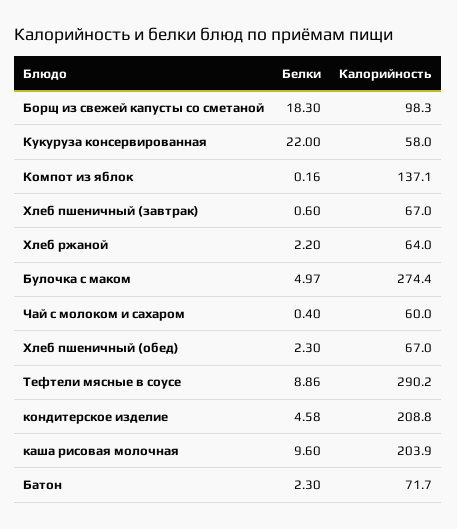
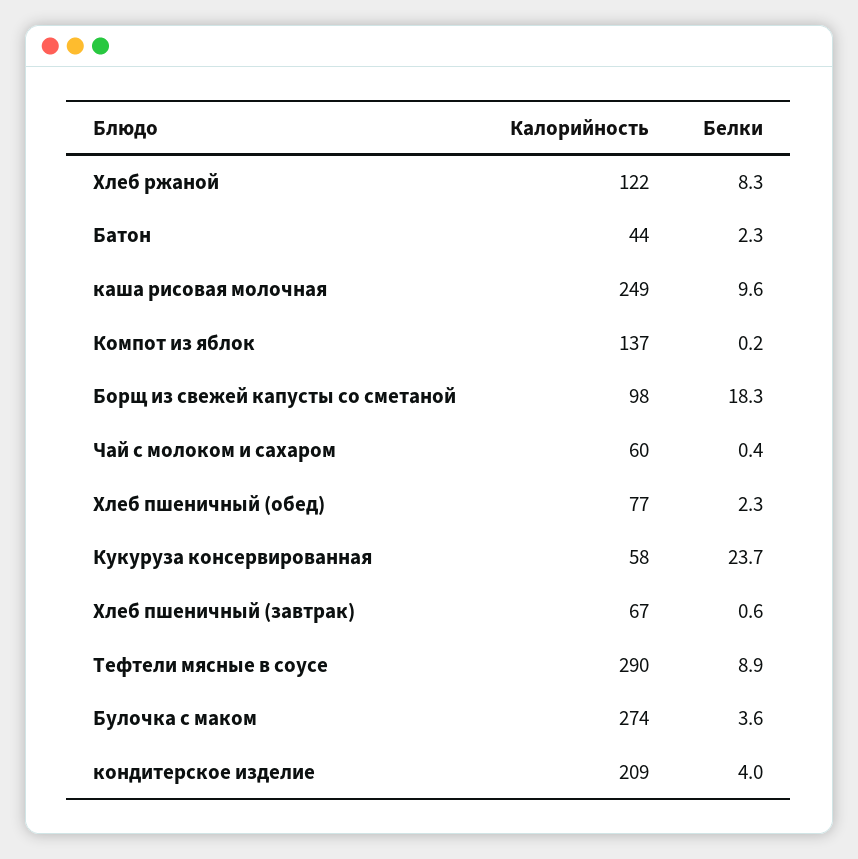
  {
    "Белки": {
      "Борщ из свежей капусты со сметаной": 18.3,
-     "Кукуруза консервированная": 22,
+     "Кукуруза консервированная": 23.7,
      "Компот из яблок": 0.16,
      "Хлеб пшеничный (завтрак)": 0.6,
-     "Хлеб ржаной": 2.2,
+     "Хлеб ржаной": 8.3,
-     "Булочка с маком": 4.97,
+     "Булочка с маком": 3.6,
      "Чай с молоком и сахаром": 0.4,
      "Хлеб пшеничный (обед)": 2.3,
      "Тефтели мясные в соусе": 8.86,
-     "кондитерское изделие": 4.58,
+     "кондитерское изделие": 4,
      "каша рисовая молочная": 9.6,
      "Батон": 2.3
    },
    "Калорийность": {
      "Борщ из свежей капусты со сметаной": 98.3,
      "Кукуруза консервированная": 58,
      "Компот из яблок": 137.1,
      "Хлеб пшеничный (завтрак)": 67,
-     "Хлеб ржаной": 64,
+     "Хлеб ржаной": 122,
      "Булочка с маком": 274.4,
      "Чай с молоком и сахаром": 60,
-     "Хлеб пшеничный (обед)": 67,
+     "Хлеб пшеничный (обед)": 77,
      "Тефтели мясные в соусе": 290.2,
      "кондитерское изделие": 208.8,
-     "каша рисовая молочная": 203.9,
+     "каша рисовая молочная": 249,
-     "Батон": 71.7
+     "Батон": 44
    }
  }

